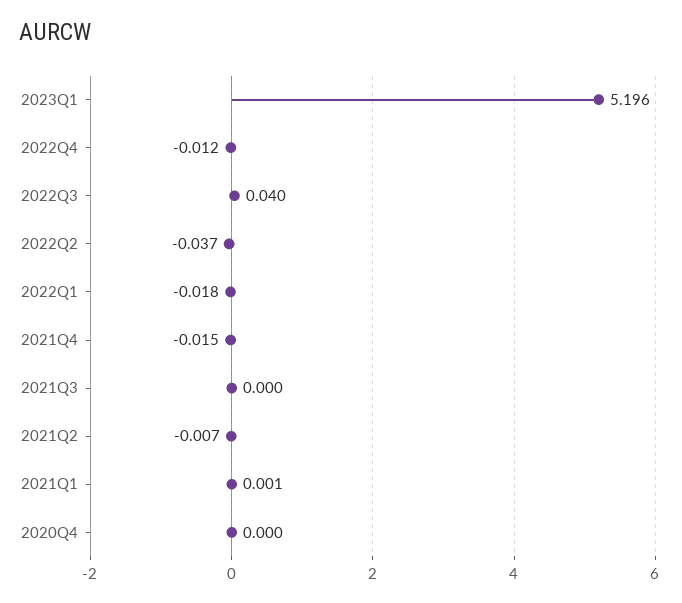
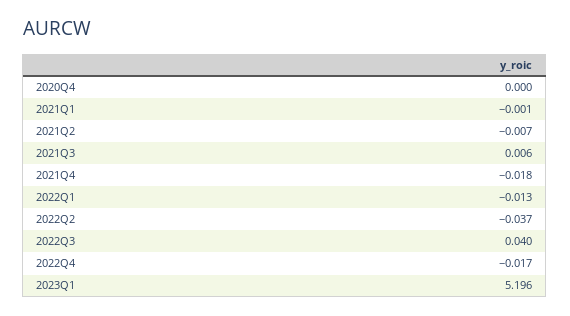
  {
    "2023Q1": 5.196,
-   "2022Q4": -0.012,
+   "2022Q4": -0.017,
    "2022Q3": 0.04,
    "2022Q2": -0.037,
-   "2022Q1": -0.018,
+   "2022Q1": -0.013,
-   "2021Q4": -0.015,
+   "2021Q4": -0.018,
-   "2021Q3": 0,
+   "2021Q3": 0.006,
    "2021Q2": -0.007,
-   "2021Q1": 0.001,
+   "2021Q1": -0.001,
    "2020Q4": 0
  }

